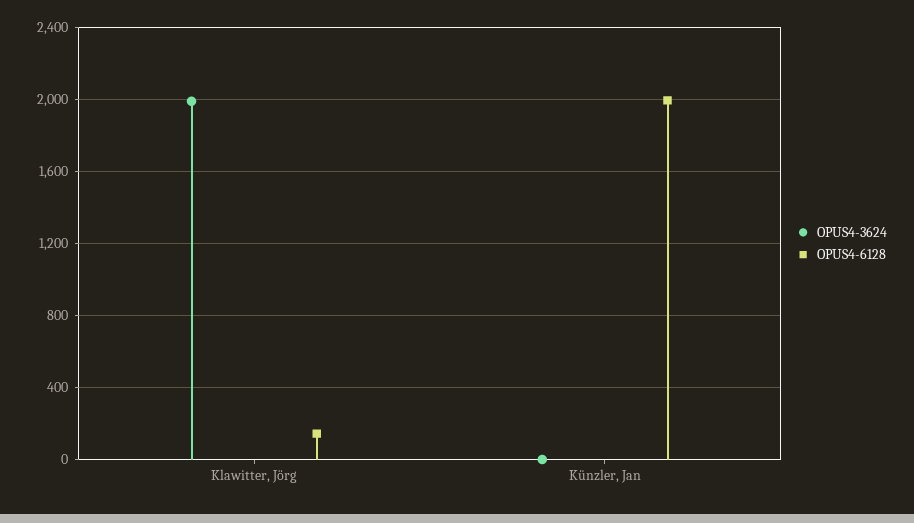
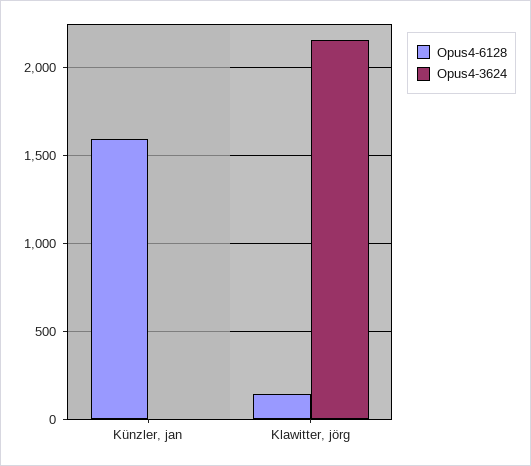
  {
    "OPUS4-3624": {
-     "Klawitter, Jörg": 2000,
+     "Klawitter, Jörg": 2150,
      "Künzler, Jan": 0
    },
    "OPUS4-6128": {
      "Klawitter, Jörg": 150,
-     "Künzler, Jan": 2000
+     "Künzler, Jan": 1600
    }
  }

